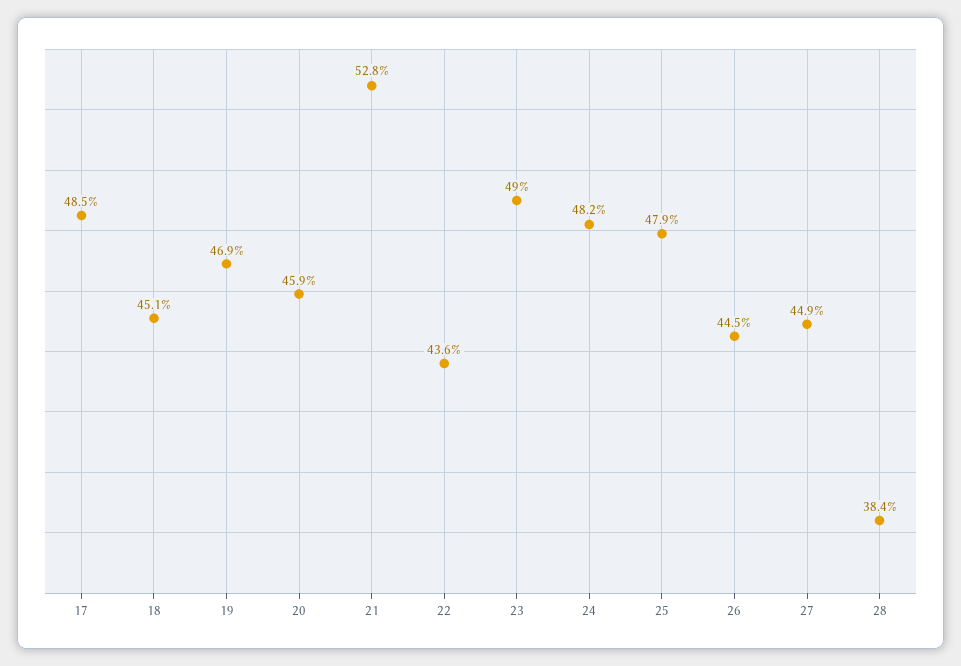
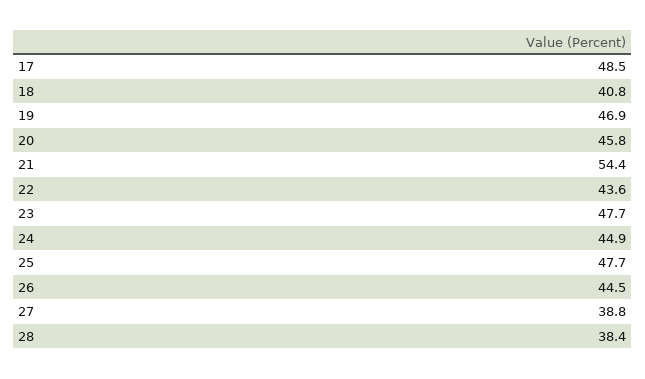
  {
    "17": 48.5,
-   "18": 45.1,
+   "18": 40.8,
    "19": 46.9,
-   "20": 45.9,
+   "20": 45.8,
-   "21": 52.8,
+   "21": 54.4,
    "22": 43.6,
-   "23": 49,
+   "23": 47.7,
-   "24": 48.2,
+   "24": 44.9,
-   "25": 47.9,
+   "25": 47.7,
    "26": 44.5,
-   "27": 44.9,
+   "27": 38.8,
    "28": 38.4
  }

